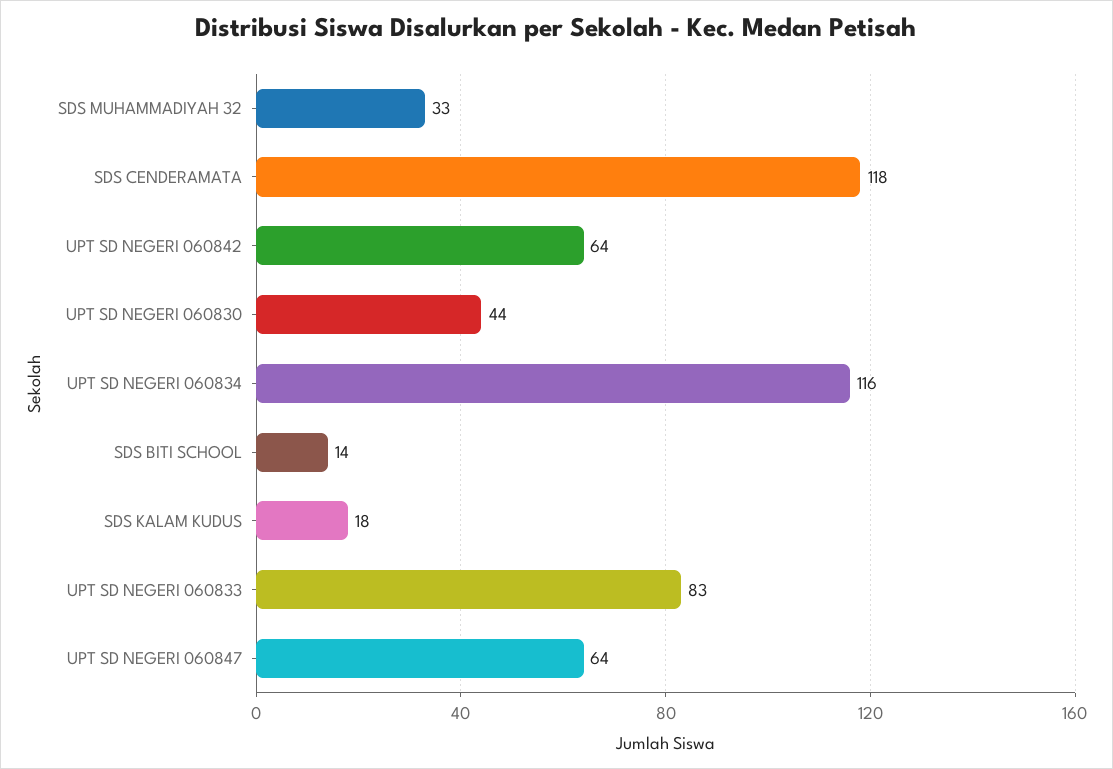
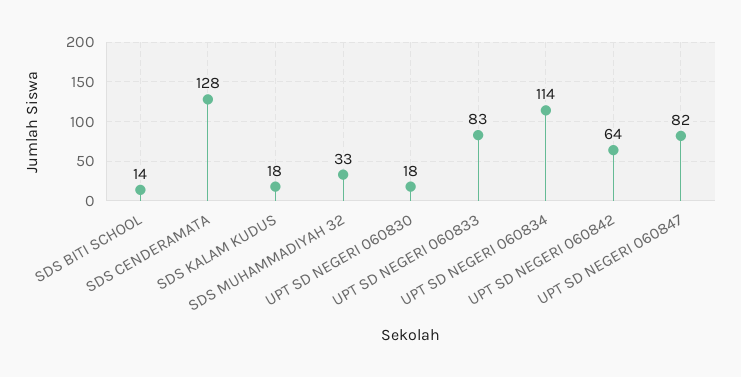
  {
    "SDS MUHAMMADIYAH 32": 33,
-   "SDS CENDERAMATA": 118,
+   "SDS CENDERAMATA": 128,
    "UPT SD NEGERI 060842": 64,
-   "UPT SD NEGERI 060830": 44,
+   "UPT SD NEGERI 060830": 18,
-   "UPT SD NEGERI 060834": 116,
+   "UPT SD NEGERI 060834": 114,
    "SDS BITI SCHOOL": 14,
    "SDS KALAM KUDUS": 18,
    "UPT SD NEGERI 060833": 83,
-   "UPT SD NEGERI 060847": 64
+   "UPT SD NEGERI 060847": 82
  }

